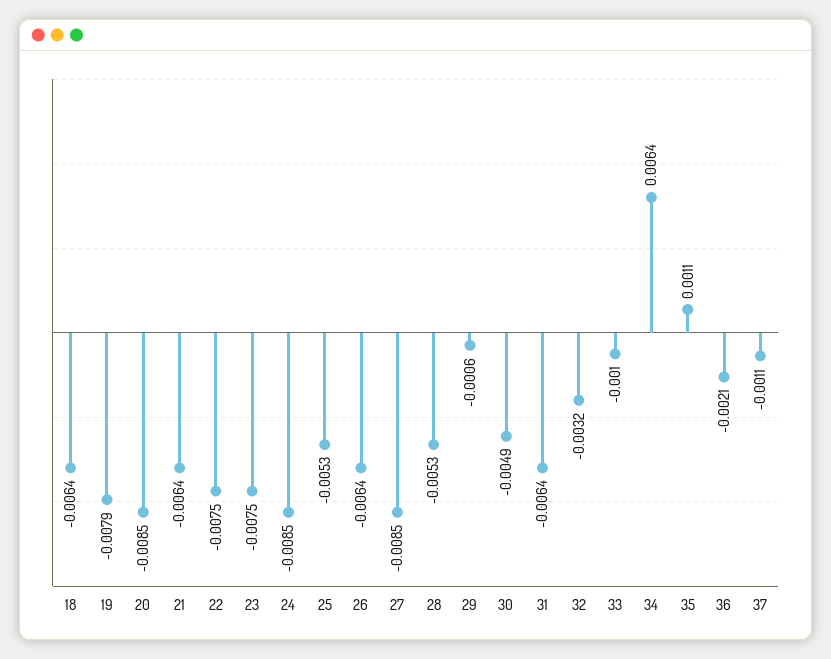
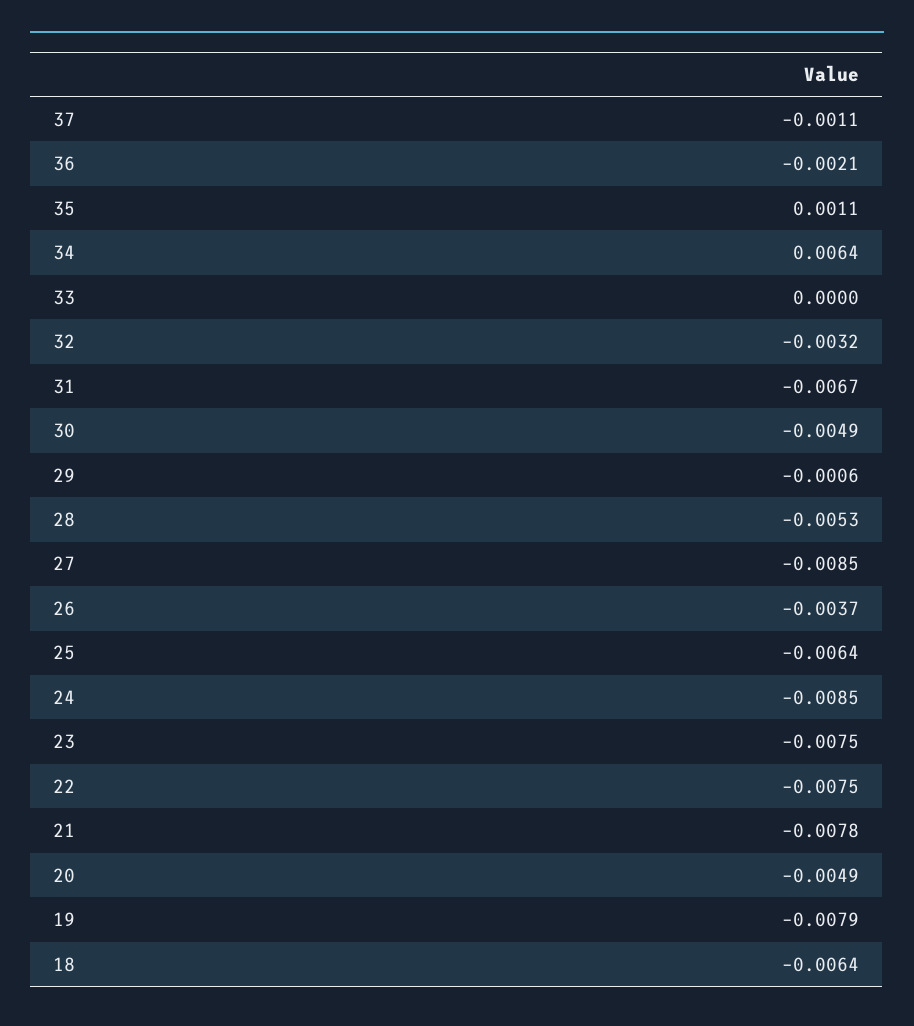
  {
    "18": -0.0064,
    "19": -0.0079,
-   "20": -0.0085,
+   "20": -0.0049,
-   "21": -0.0064,
+   "21": -0.0078,
    "22": -0.0075,
    "23": -0.0075,
    "24": -0.0085,
-   "25": -0.0053,
+   "25": -0.0064,
-   "26": -0.0064,
+   "26": -0.0037,
    "27": -0.0085,
    "28": -0.0053,
    "29": -0.0006,
    "30": -0.0049,
-   "31": -0.0064,
+   "31": -0.0067,
    "32": -0.0032,
-   "33": -0.001,
+   "33": 0,
    "34": 0.0064,
    "35": 0.0011,
    "36": -0.0021,
    "37": -0.0011
  }

